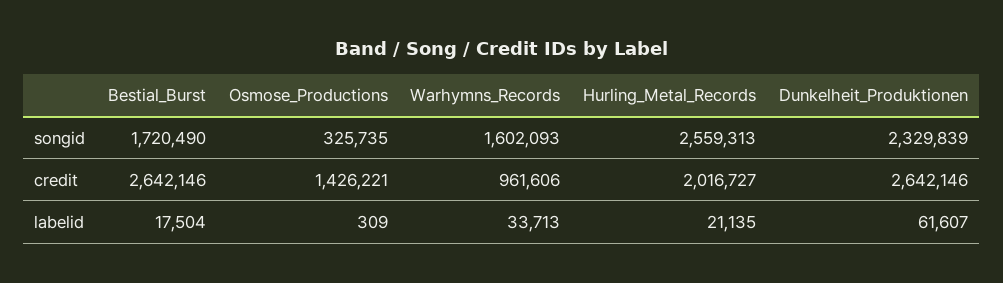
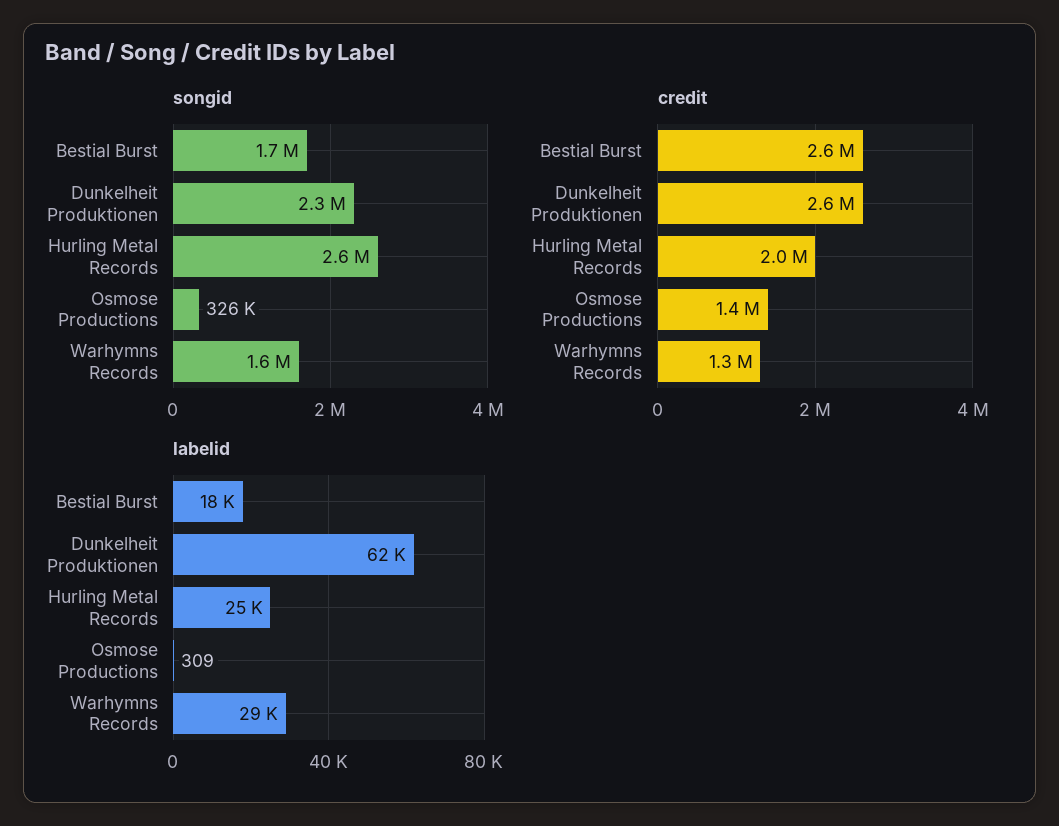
  {
    "songid": {
      "Bestial_Burst": 1720490,
      "Osmose_Productions": 325735,
      "Warhymns_Records": 1602093,
      "Hurling_Metal_Records": 2559313,
      "Dunkelheit_Produktionen": 2329839
    },
    "credit": {
      "Bestial_Burst": 2642146,
      "Osmose_Productions": 1426221,
-     "Warhymns_Records": 961606,
+     "Warhymns_Records": 1300000,
      "Hurling_Metal_Records": 2016727,
      "Dunkelheit_Produktionen": 2642146
    },
    "labelid": {
      "Bestial_Burst": 17504,
      "Osmose_Productions": 309,
-     "Warhymns_Records": 33713,
+     "Warhymns_Records": 29000,
-     "Hurling_Metal_Records": 21135,
+     "Hurling_Metal_Records": 25000,
      "Dunkelheit_Produktionen": 61607
    }
  }

